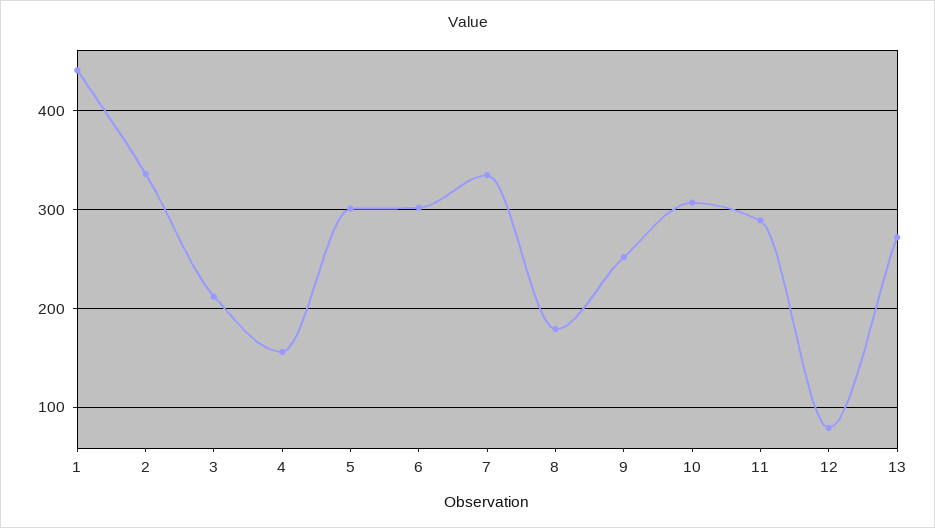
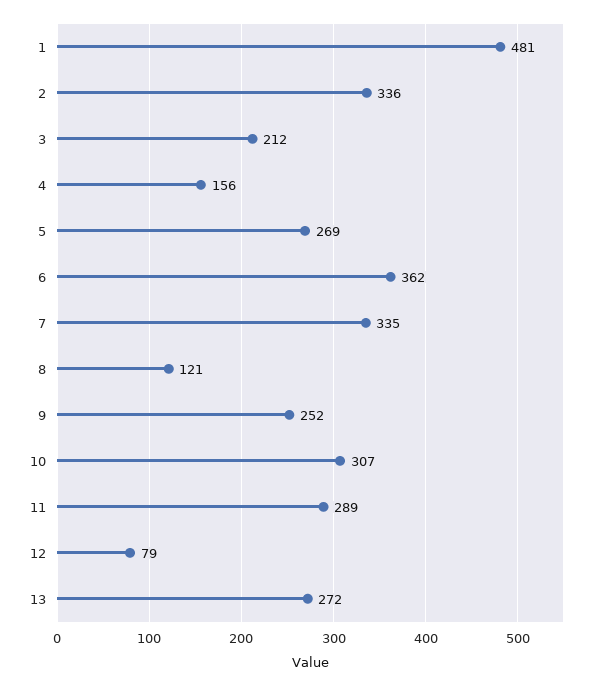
  {
-   "1": 440,
+   "1": 481,
    "2": 336,
    "3": 212,
    "4": 156,
-   "5": 300,
+   "5": 269,
-   "6": 300,
+   "6": 362,
    "7": 335,
-   "8": 180,
+   "8": 121,
    "9": 252,
    "10": 307,
    "11": 289,
    "12": 79,
    "13": 272
  }

